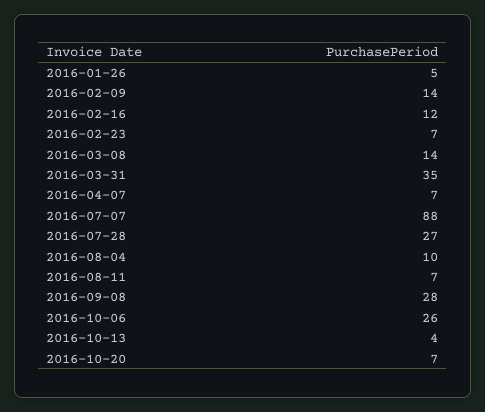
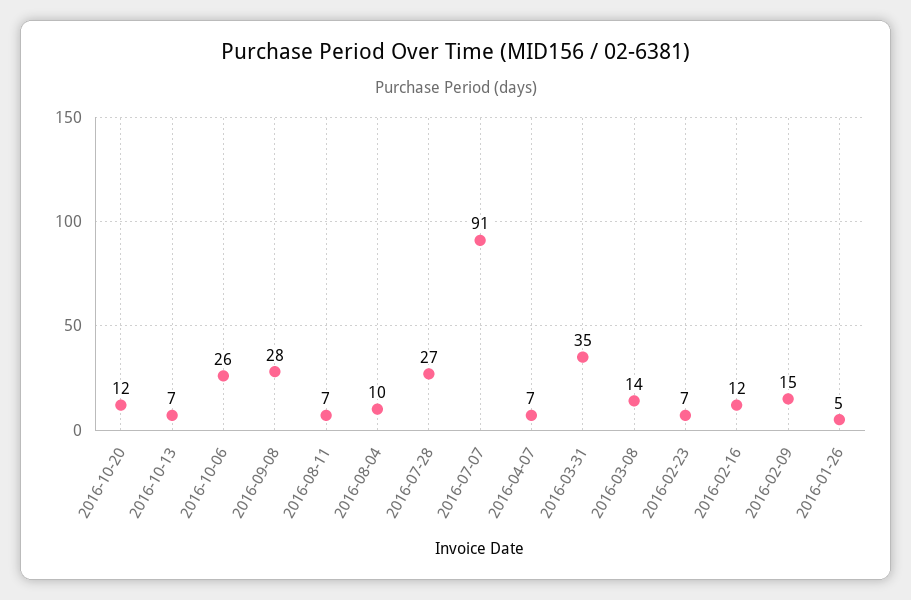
  {
    "2016-01-26": 5,
-   "2016-02-09": 14,
+   "2016-02-09": 15,
    "2016-02-16": 12,
    "2016-02-23": 7,
    "2016-03-08": 14,
    "2016-03-31": 35,
    "2016-04-07": 7,
-   "2016-07-07": 88,
+   "2016-07-07": 91,
    "2016-07-28": 27,
    "2016-08-04": 10,
    "2016-08-11": 7,
    "2016-09-08": 28,
    "2016-10-06": 26,
-   "2016-10-13": 4,
+   "2016-10-13": 7,
-   "2016-10-20": 7
+   "2016-10-20": 12
  }

